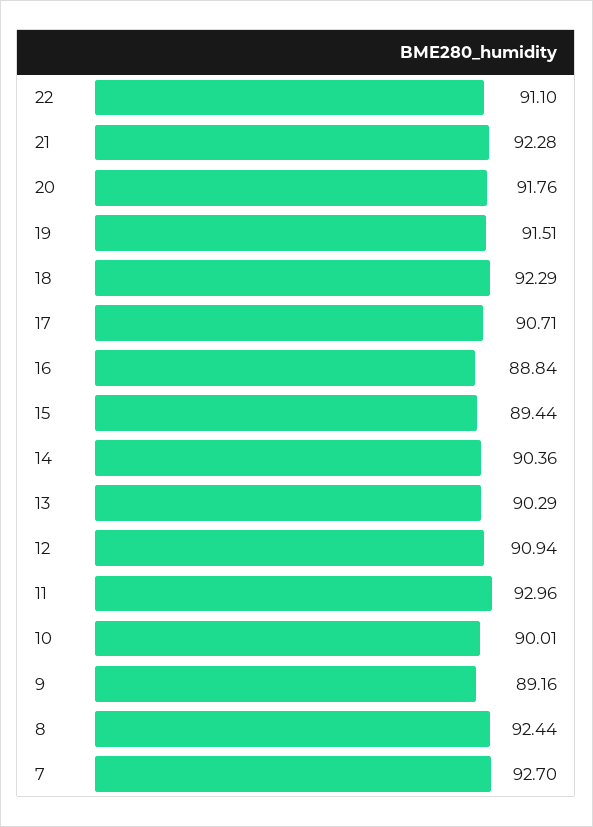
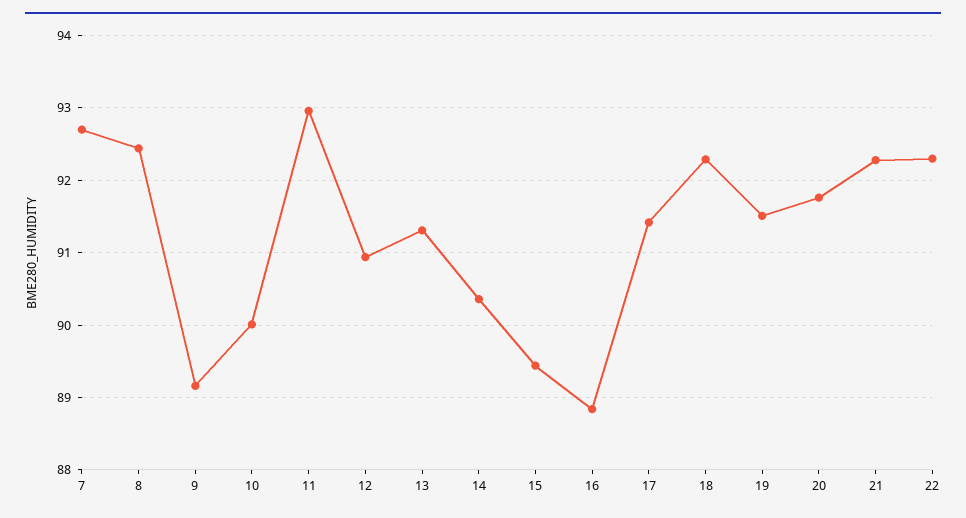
  {
-   "22": 91.1,
+   "22": 92.3,
    "21": 92.28,
    "20": 91.76,
    "19": 91.51,
    "18": 92.29,
-   "17": 90.71,
+   "17": 91.4,
    "16": 88.84,
    "15": 89.44,
    "14": 90.36,
-   "13": 90.29,
+   "13": 91.3,
    "12": 90.94,
    "11": 92.96,
    "10": 90.01,
    "9": 89.16,
    "8": 92.44,
    "7": 92.7
  }

